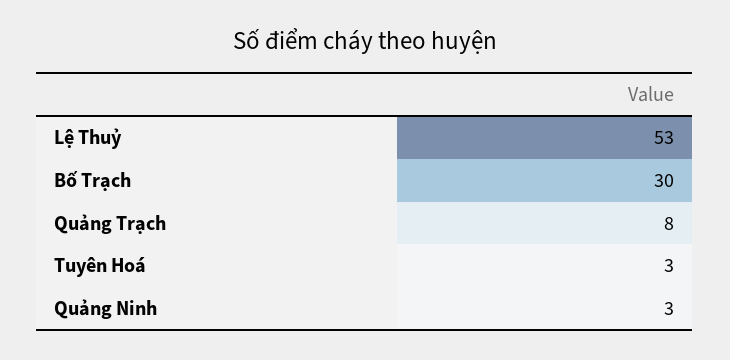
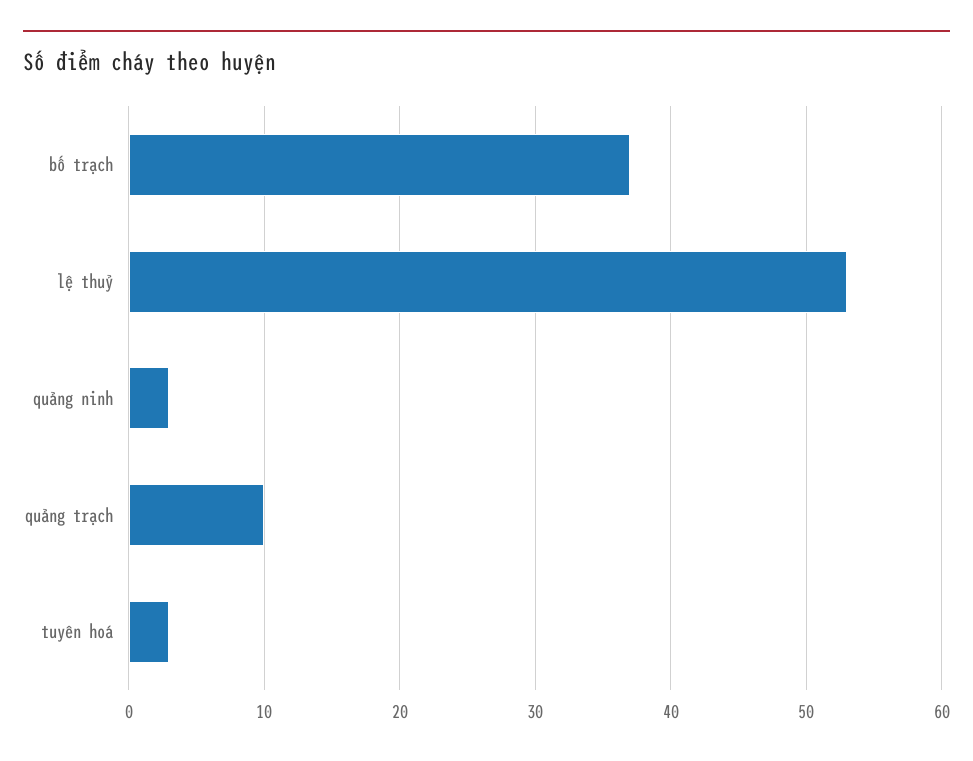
  {
    "Lệ Thuỷ": 53,
-   "Bố Trạch": 30,
+   "Bố Trạch": 37,
-   "Quảng Trạch": 8,
+   "Quảng Trạch": 10,
    "Tuyên Hoá": 3,
    "Quảng Ninh": 3
  }

